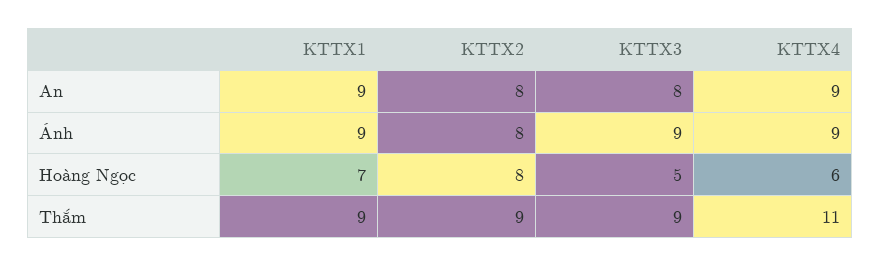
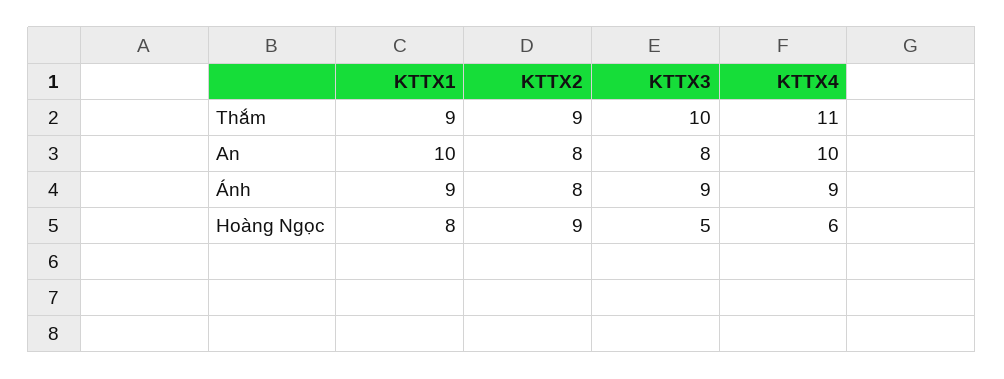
  {
    "KTTX1": {
-     "An": 9,
+     "An": 10,
      "Ánh": 9,
-     "Hoàng Ngọc": 7,
+     "Hoàng Ngọc": 8,
      "Thắm": 9
    },
    "KTTX2": {
      "An": 8,
      "Ánh": 8,
-     "Hoàng Ngọc": 8,
+     "Hoàng Ngọc": 9,
      "Thắm": 9
    },
    "KTTX3": {
      "An": 8,
      "Ánh": 9,
      "Hoàng Ngọc": 5,
-     "Thắm": 9
+     "Thắm": 10
    },
    "KTTX4": {
-     "An": 9,
+     "An": 10,
      "Ánh": 9,
      "Hoàng Ngọc": 6,
      "Thắm": 11
    }
  }

